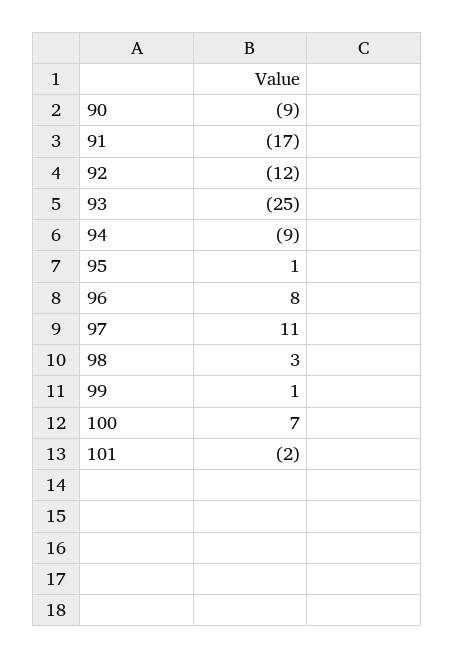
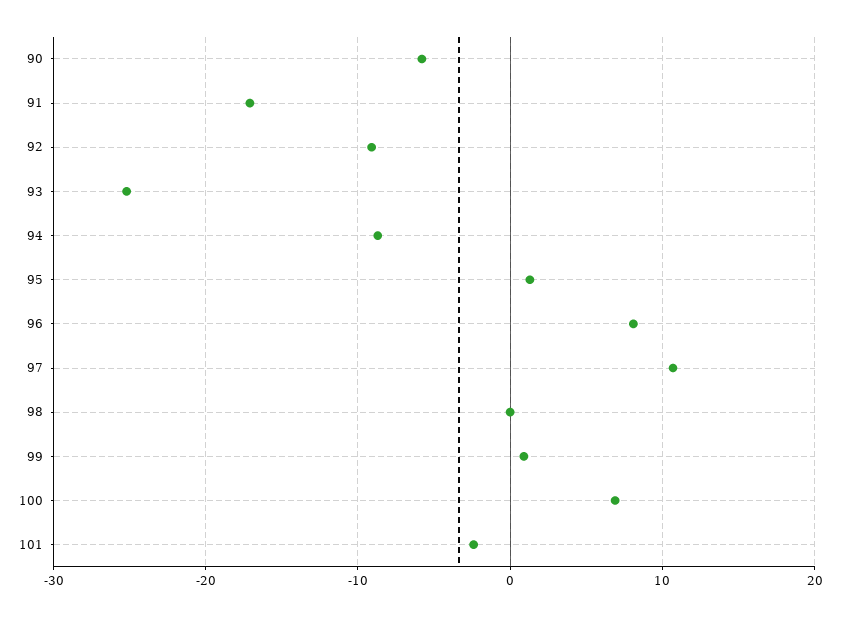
  {
-   "90": -9,
+   "90": -6,
    "91": -17,
-   "92": -12,
+   "92": -9,
    "93": -25,
    "94": -9,
    "95": 1,
    "96": 8,
    "97": 11,
-   "98": 3,
+   "98": 0,
    "99": 1,
    "100": 7,
    "101": -2
  }

